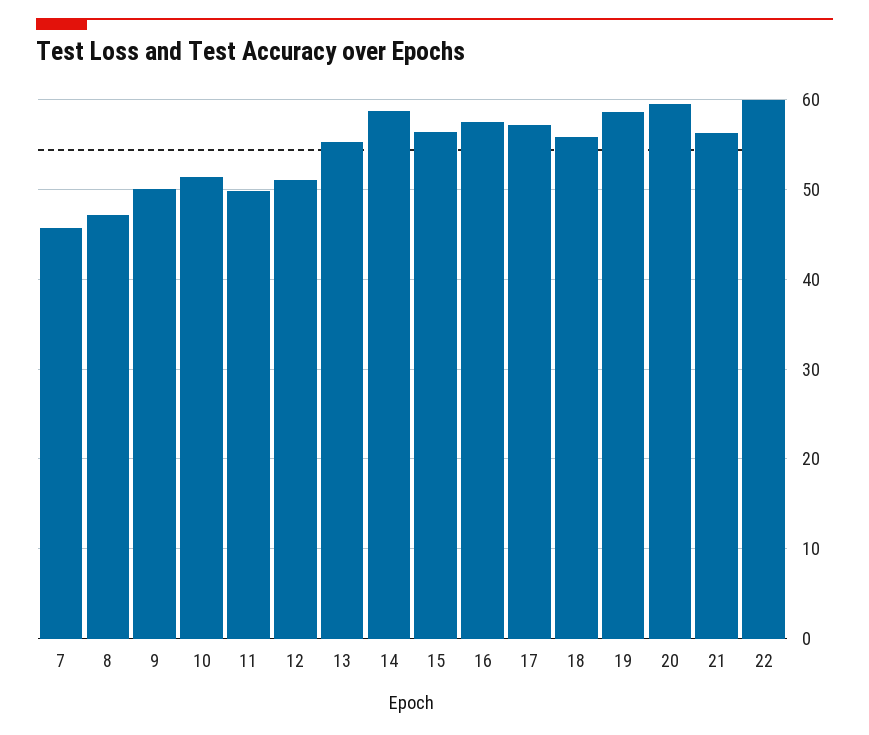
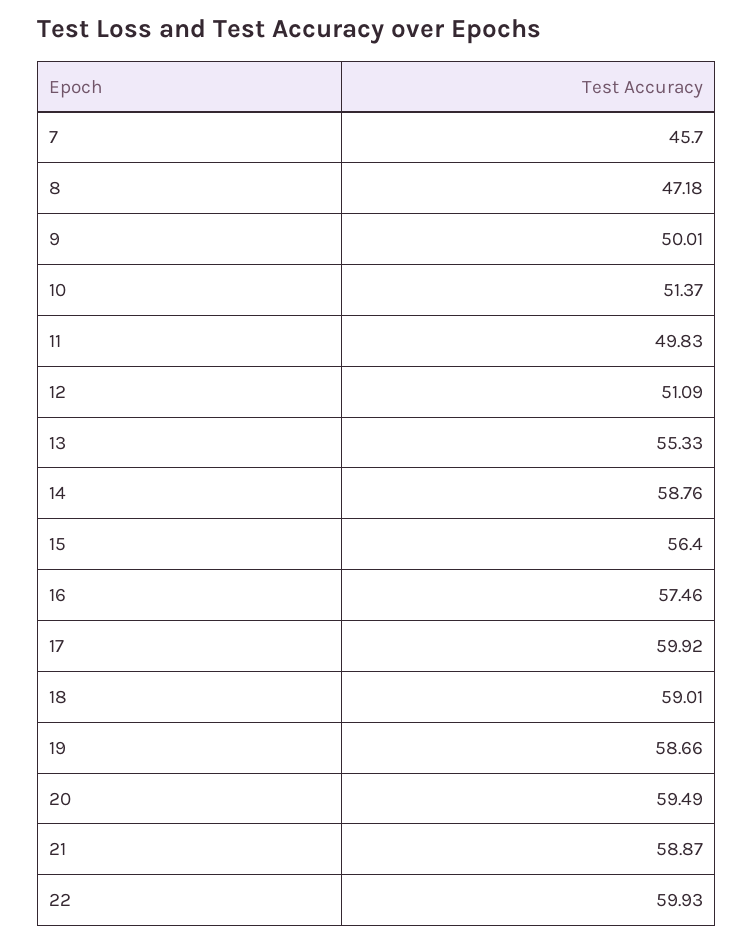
  {
    "7": 45.7,
    "8": 47.18,
    "9": 50.01,
    "10": 51.37,
    "11": 49.83,
    "12": 51.09,
    "13": 55.33,
    "14": 58.76,
    "15": 56.4,
    "16": 57.46,
-   "17": 57,
+   "17": 59.92,
-   "18": 56,
+   "18": 59.01,
    "19": 58.66,
    "20": 59.49,
-   "21": 56,
+   "21": 58.87,
    "22": 59.93
  }

